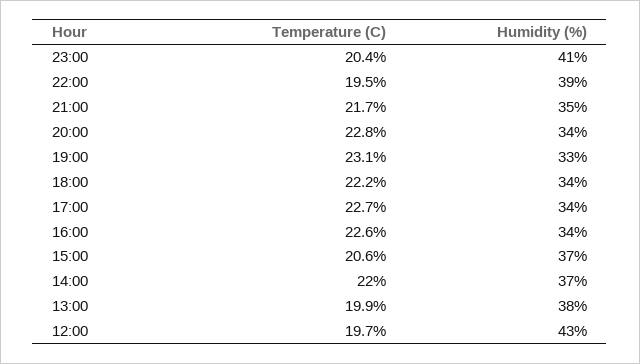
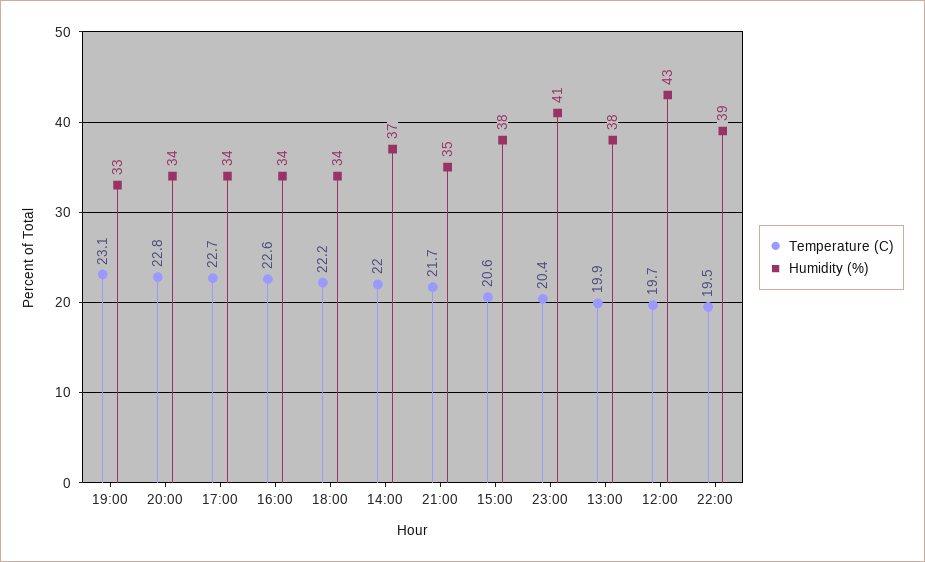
  {
    "Temperature (C)": {
      "23:00": 20.4,
      "22:00": 19.5,
      "21:00": 21.7,
      "20:00": 22.8,
      "19:00": 23.1,
      "18:00": 22.2,
      "17:00": 22.7,
      "16:00": 22.6,
      "15:00": 20.6,
      "14:00": 22,
      "13:00": 19.9,
      "12:00": 19.7
    },
    "Humidity (%)": {
      "23:00": 41,
      "22:00": 39,
      "21:00": 35,
      "20:00": 34,
      "19:00": 33,
      "18:00": 34,
      "17:00": 34,
      "16:00": 34,
-     "15:00": 37,
+     "15:00": 38,
      "14:00": 37,
      "13:00": 38,
      "12:00": 43
    }
  }

